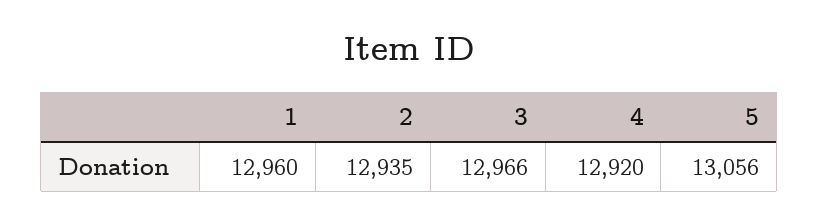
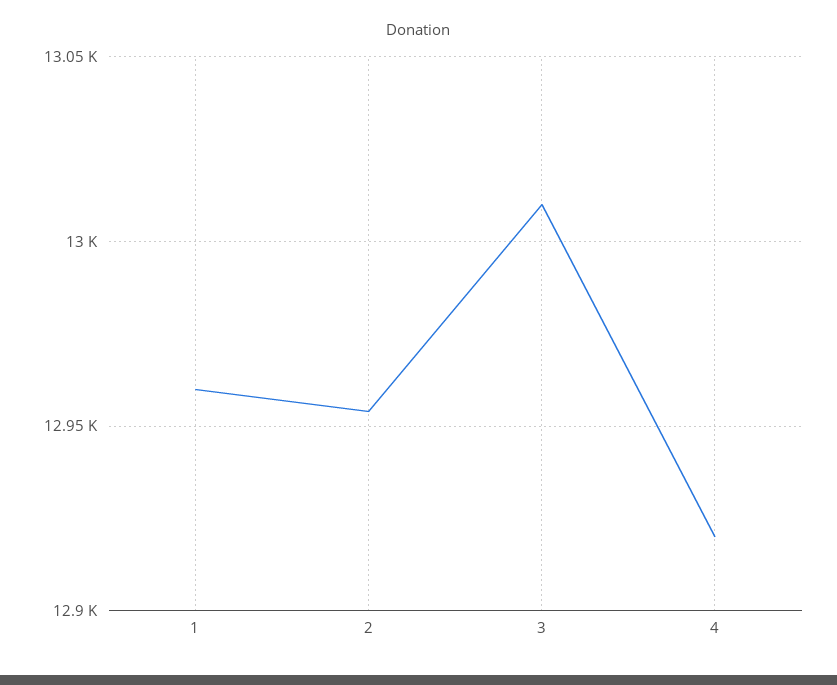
  {
    "1": 12960,
-   "2": 12935,
+   "2": 12955,
-   "3": 12966,
+   "3": 13010,
-   "4": 12920,
+   "4": 12920
-   "5": 13056
  }

